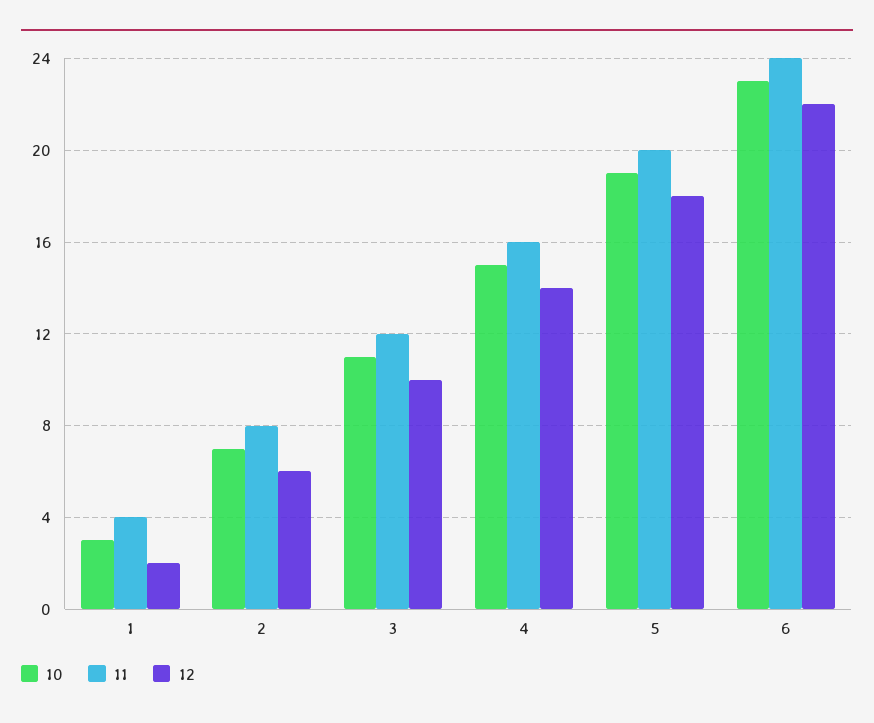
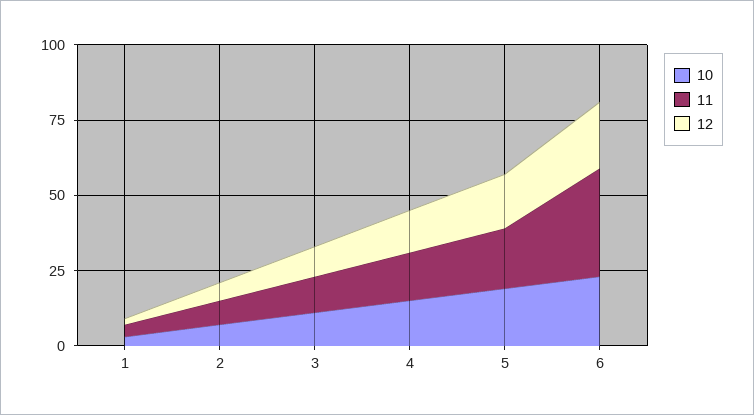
  {
    "10": {
      "1": 3,
      "2": 7,
      "3": 11,
      "4": 15,
      "5": 19,
      "6": 23
    },
    "11": {
      "1": 4,
      "2": 8,
      "3": 12,
      "4": 16,
      "5": 20,
-     "6": 24
+     "6": 35
    },
    "12": {
      "1": 2,
      "2": 6,
      "3": 10,
      "4": 14,
      "5": 18,
      "6": 22
    }
  }

